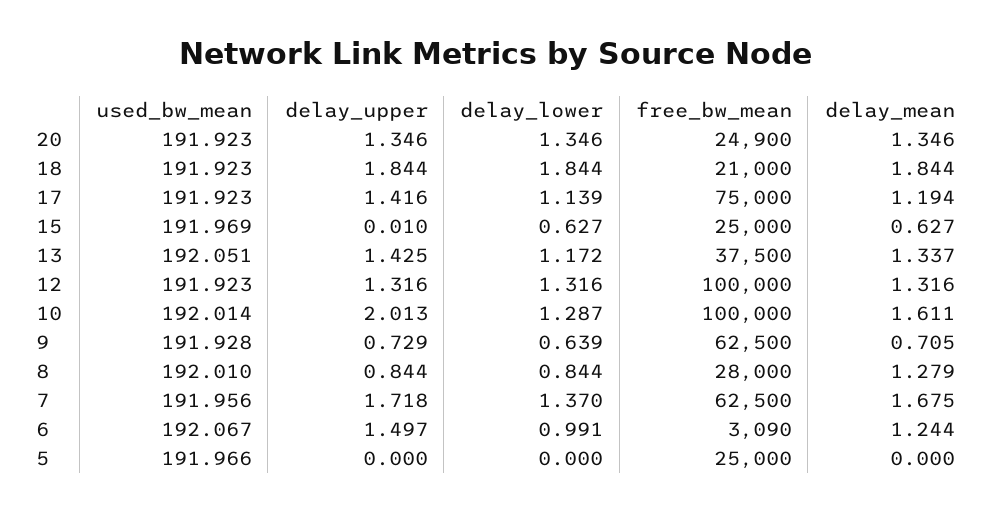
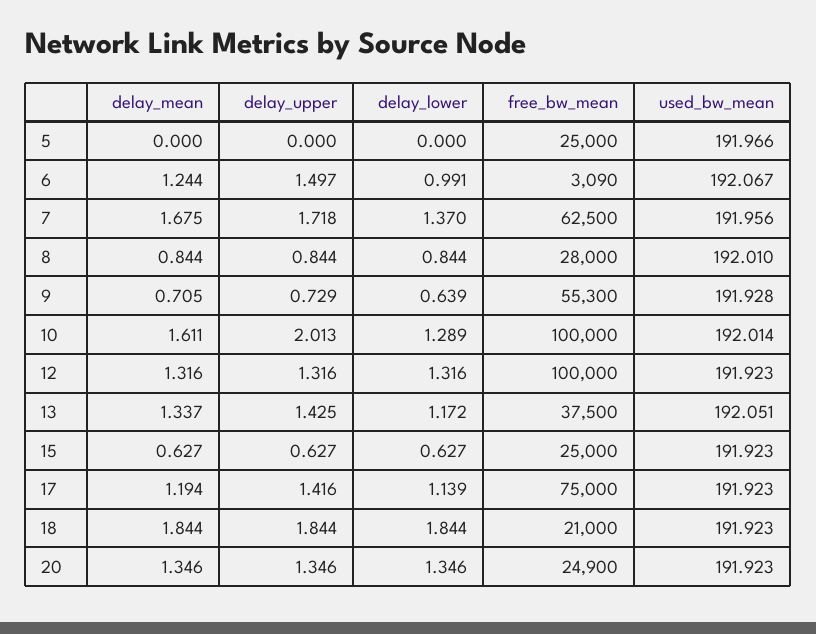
  {
    "used_bw_mean": {
      "20": 191.923,
      "18": 191.923,
      "17": 191.923,
-     "15": 191.969,
+     "15": 191.923,
      "13": 192.051,
      "12": 191.923,
      "10": 192.014,
      "9": 191.928,
      "8": 192.01,
      "7": 191.956,
      "6": 192.067,
      "5": 191.966
    },
    "delay_upper": {
      "20": 1.346,
      "18": 1.844,
      "17": 1.416,
-     "15": 0.01,
+     "15": 0.627,
      "13": 1.425,
      "12": 1.316,
      "10": 2.013,
      "9": 0.729,
      "8": 0.844,
      "7": 1.718,
      "6": 1.497,
      "5": 0
    },
    "delay_lower": {
      "20": 1.346,
      "18": 1.844,
      "17": 1.139,
      "15": 0.627,
      "13": 1.172,
      "12": 1.316,
-     "10": 1.287,
+     "10": 1.289,
      "9": 0.639,
      "8": 0.844,
      "7": 1.37,
      "6": 0.991,
      "5": 0
    },
    "free_bw_mean": {
      "20": 24900,
      "18": 21000,
      "17": 75000,
      "15": 25000,
      "13": 37500,
      "12": 100000,
      "10": 100000,
-     "9": 62500,
+     "9": 55300,
      "8": 28000,
      "7": 62500,
      "6": 3090,
      "5": 25000
    },
    "delay_mean": {
      "20": 1.346,
      "18": 1.844,
      "17": 1.194,
      "15": 0.627,
      "13": 1.337,
      "12": 1.316,
      "10": 1.611,
      "9": 0.705,
-     "8": 1.279,
+     "8": 0.844,
      "7": 1.675,
      "6": 1.244,
      "5": 0
    }
  }

